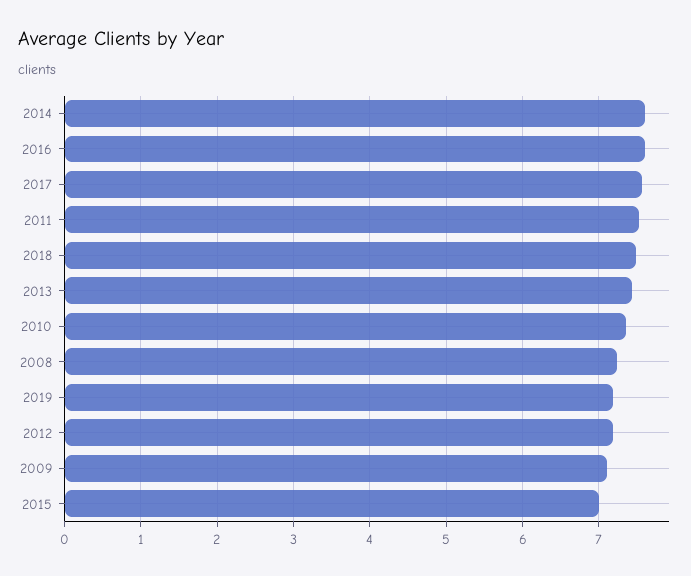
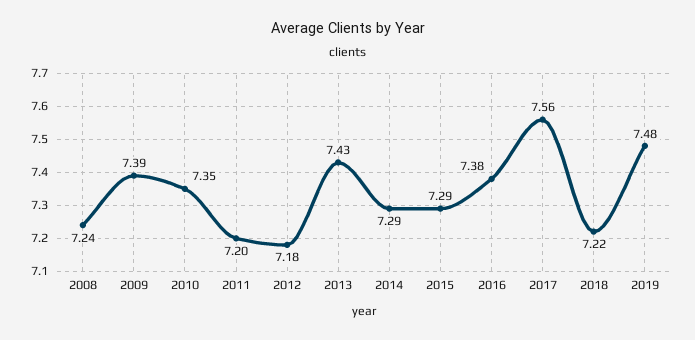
  {
-   "2014": 7.6,
+   "2014": 7.29,
-   "2016": 7.6,
+   "2016": 7.38,
    "2017": 7.56,
-   "2011": 7.5,
+   "2011": 7.2,
-   "2018": 7.5,
+   "2018": 7.22,
    "2013": 7.43,
    "2010": 7.35,
    "2008": 7.24,
-   "2019": 7.2,
+   "2019": 7.48,
    "2012": 7.18,
-   "2009": 7.1,
+   "2009": 7.39,
-   "2015": 7
+   "2015": 7.29
  }

